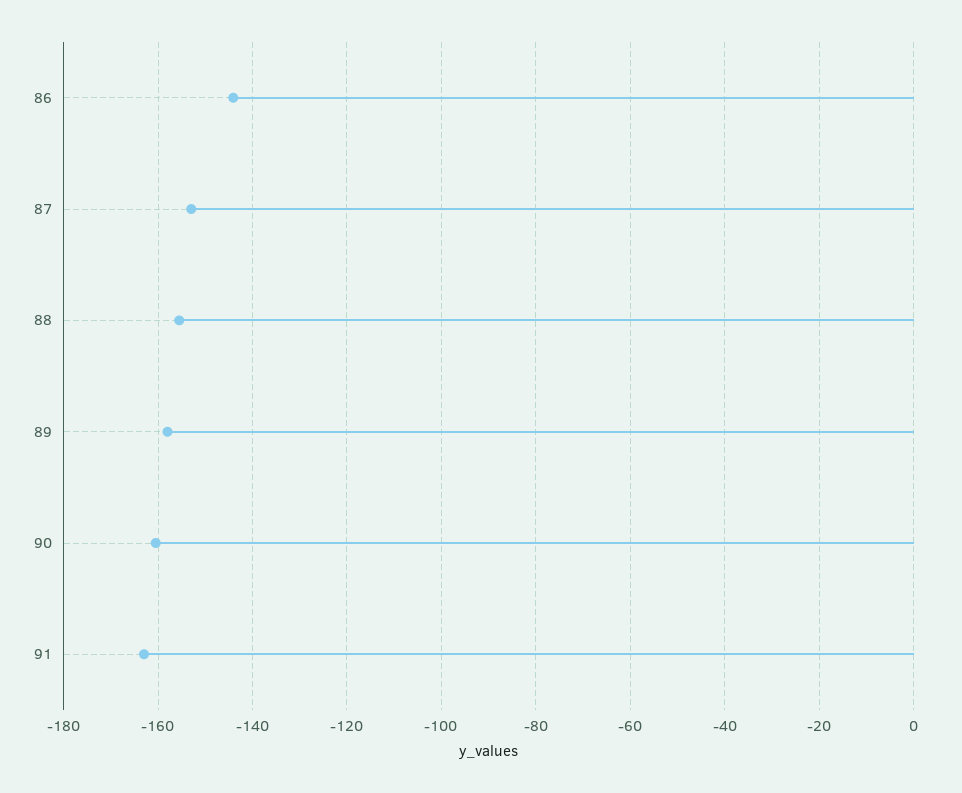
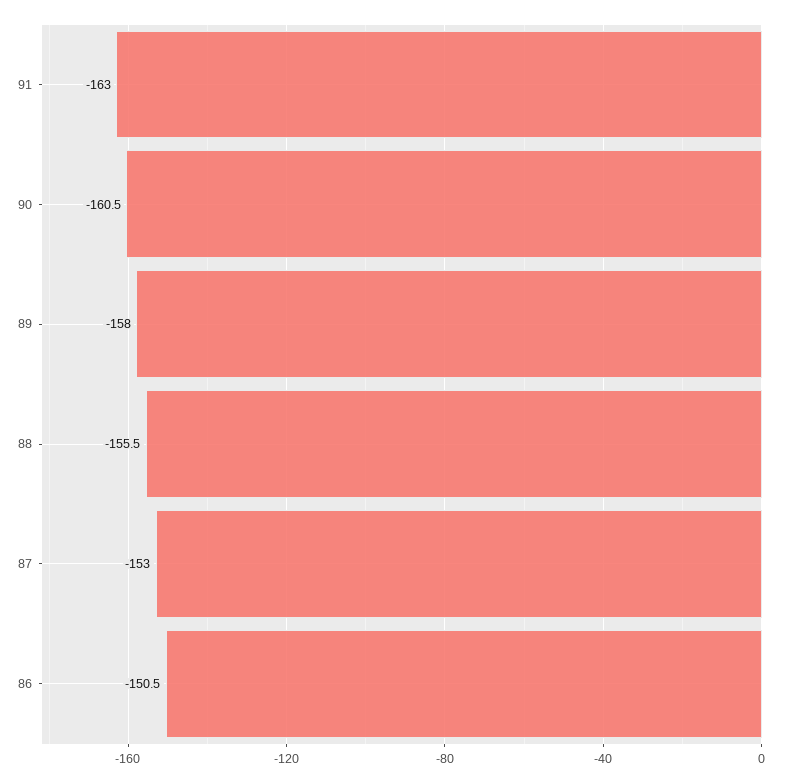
  {
-   "86": -144,
+   "86": -150.5,
    "87": -153,
    "88": -155.5,
    "89": -158,
    "90": -160.5,
    "91": -163
  }

